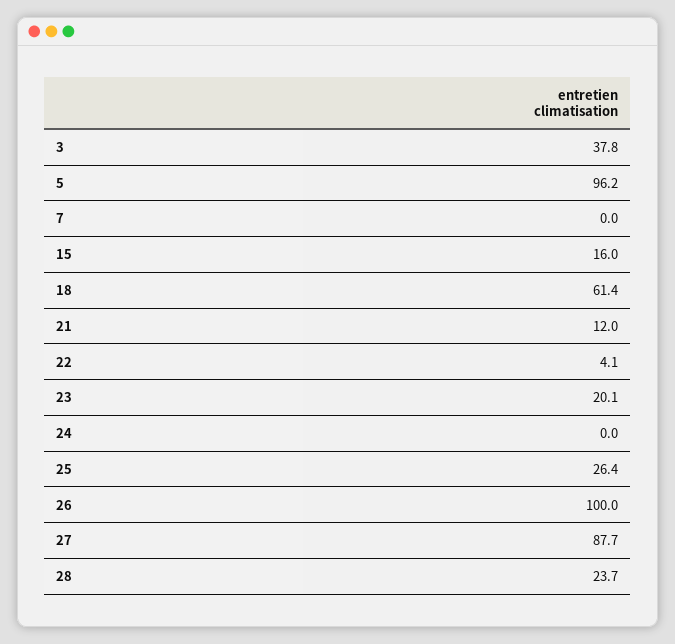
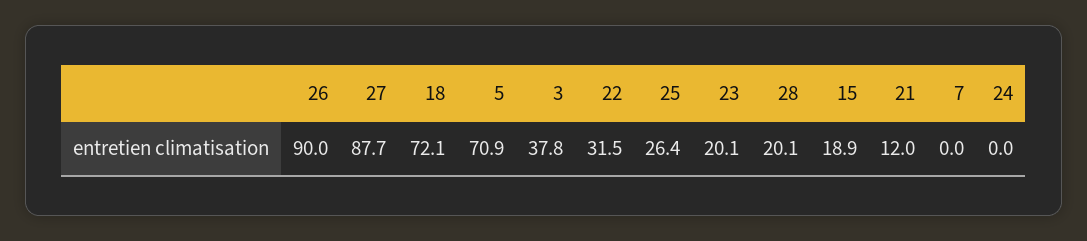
  {
    "3": 37.8,
-   "5": 96.2,
+   "5": 70.9,
    "7": 0,
-   "15": 16,
+   "15": 18.9,
-   "18": 61.4,
+   "18": 72.1,
    "21": 12,
-   "22": 4.1,
+   "22": 31.5,
    "23": 20.1,
    "24": 0,
    "25": 26.4,
-   "26": 100,
+   "26": 90,
    "27": 87.7,
-   "28": 23.7
+   "28": 20.1
  }

